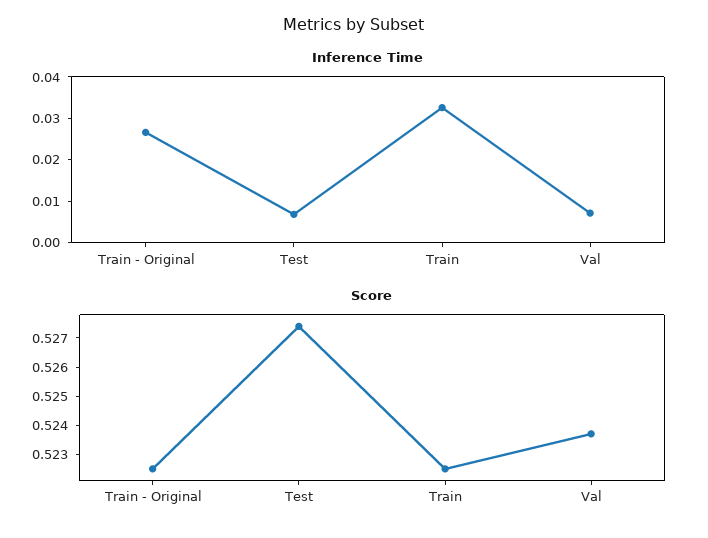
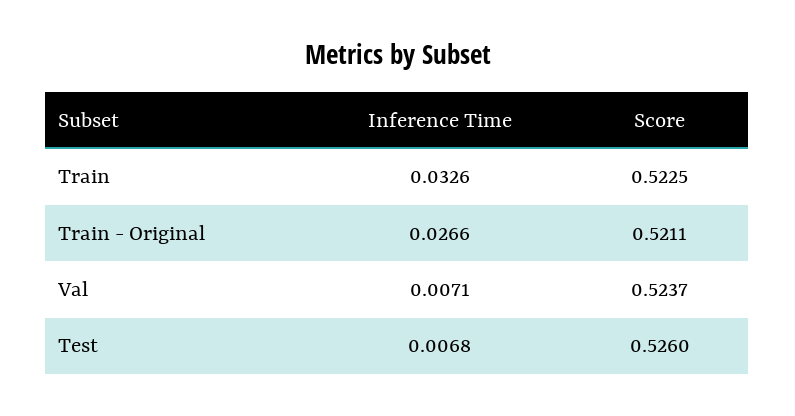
  {
    "Inference Time": {
      "Train - Original": 0.0266,
      "Test": 0.0068,
      "Train": 0.0326,
      "Val": 0.0071
    },
    "Score": {
-     "Train - Original": 0.5225,
+     "Train - Original": 0.5211,
-     "Test": 0.5275,
+     "Test": 0.526,
      "Train": 0.5225,
      "Val": 0.5237
    }
  }

